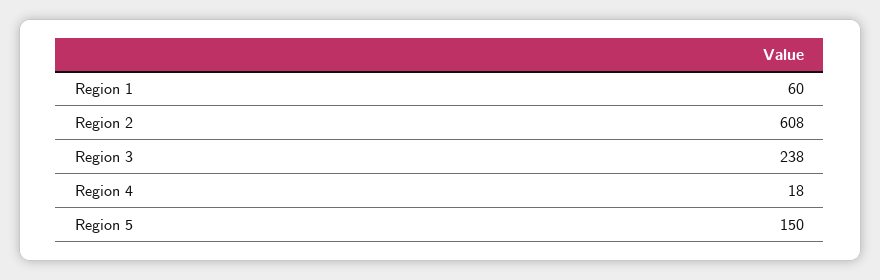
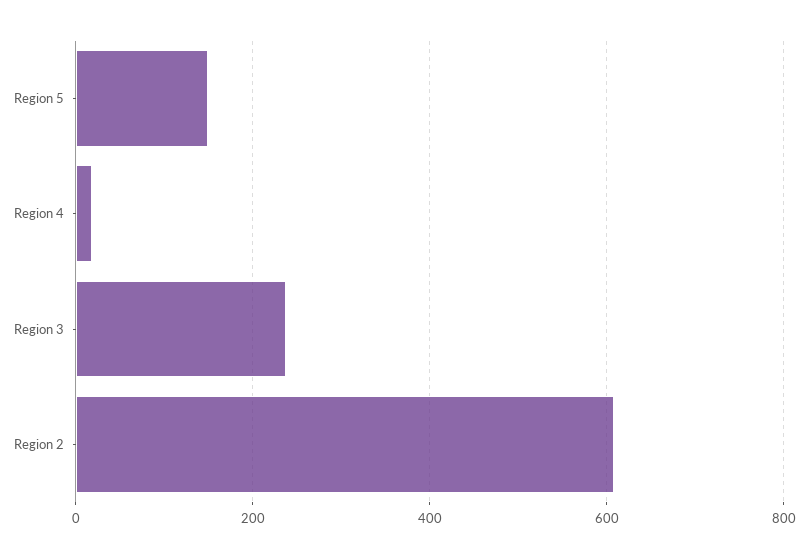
  {
-   "Region 1": 60,
    "Region 2": 608,
    "Region 3": 238,
    "Region 4": 18,
    "Region 5": 150
  }

